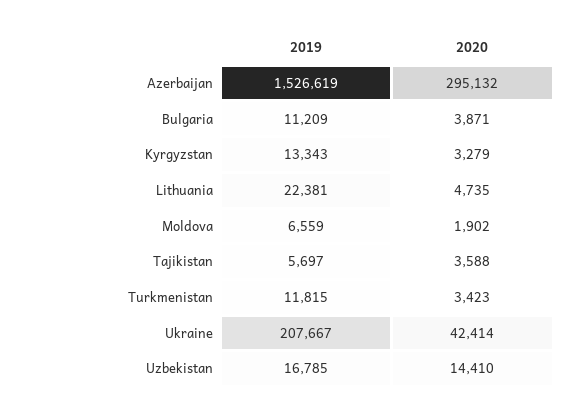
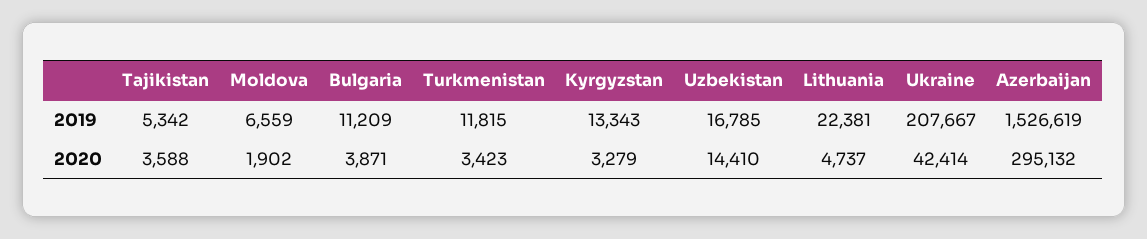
  {
    "2019": {
      "Azerbaijan": 1526619,
      "Bulgaria": 11209,
      "Kyrgyzstan": 13343,
      "Lithuania": 22381,
      "Moldova": 6559,
-     "Tajikistan": 5697,
+     "Tajikistan": 5342,
      "Turkmenistan": 11815,
      "Ukraine": 207667,
      "Uzbekistan": 16785
    },
    "2020": {
      "Azerbaijan": 295132,
      "Bulgaria": 3871,
      "Kyrgyzstan": 3279,
-     "Lithuania": 4735,
+     "Lithuania": 4737,
      "Moldova": 1902,
      "Tajikistan": 3588,
      "Turkmenistan": 3423,
      "Ukraine": 42414,
      "Uzbekistan": 14410
    }
  }

